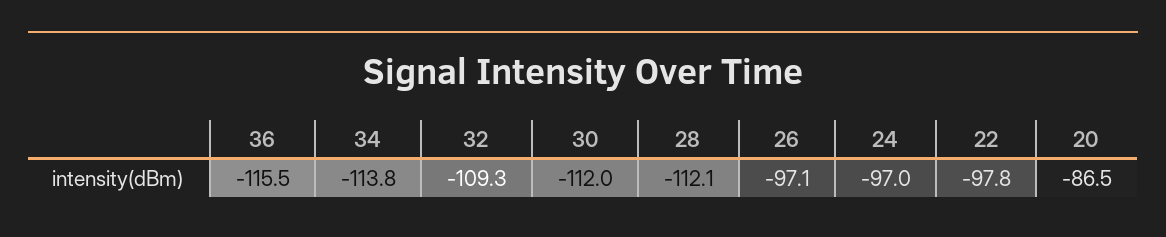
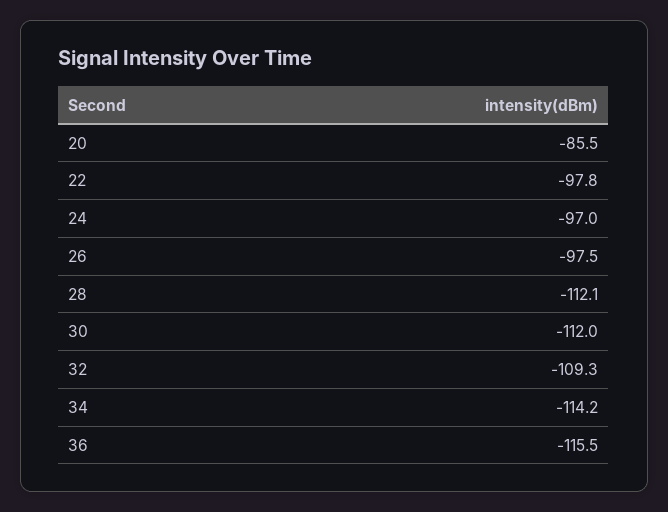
  {
    "36": -115.5,
-   "34": -113.8,
+   "34": -114.2,
    "32": -109.3,
    "30": -112,
    "28": -112.1,
-   "26": -97.1,
+   "26": -97.5,
    "24": -97,
    "22": -97.8,
-   "20": -86.5
+   "20": -85.5
  }

